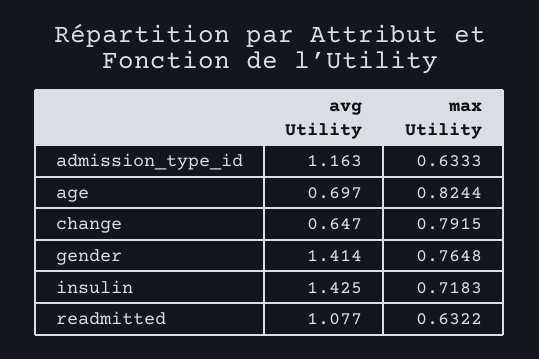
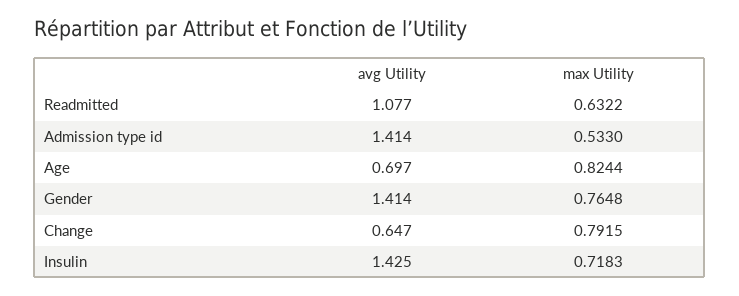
  {
    "avg Utility": {
-     "admission_type_id": 1.163,
+     "admission_type_id": 1.414,
      "age": 0.697,
      "change": 0.647,
      "gender": 1.414,
      "insulin": 1.425,
      "readmitted": 1.077
    },
    "max Utility": {
-     "admission_type_id": 0.6333,
+     "admission_type_id": 0.533,
      "age": 0.8244,
      "change": 0.7915,
      "gender": 0.7648,
      "insulin": 0.7183,
      "readmitted": 0.6322
    }
  }

